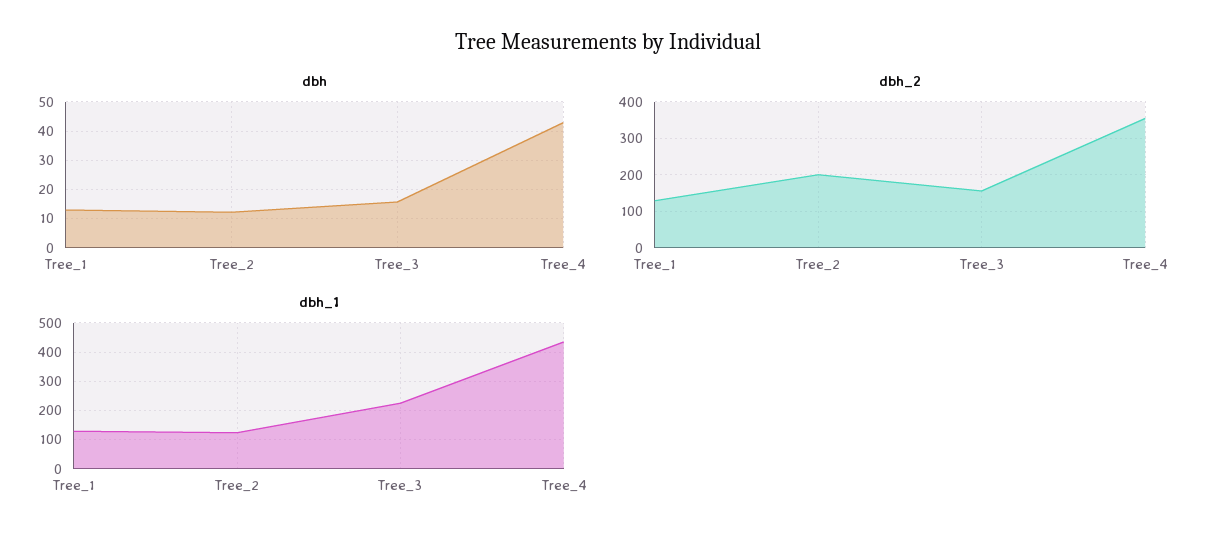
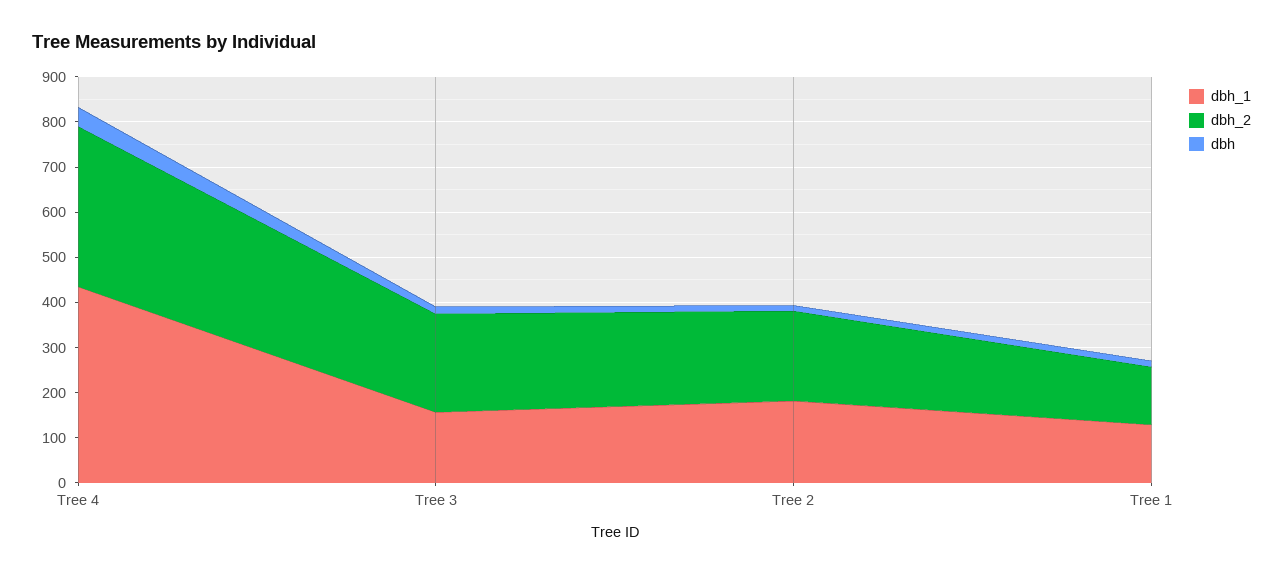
  {
    "dbh": {
      "Tree_1": 12.5,
      "Tree_2": 12.5,
      "Tree_3": 15,
      "Tree_4": 42.5
    },
    "dbh_2": {
      "Tree_1": 120,
      "Tree_2": 200,
-     "Tree_3": 160,
+     "Tree_3": 220,
      "Tree_4": 360
    },
    "dbh_1": {
      "Tree_1": 120,
-     "Tree_2": 125,
+     "Tree_2": 180,
-     "Tree_3": 225,
+     "Tree_3": 160,
      "Tree_4": 440
    }
  }

